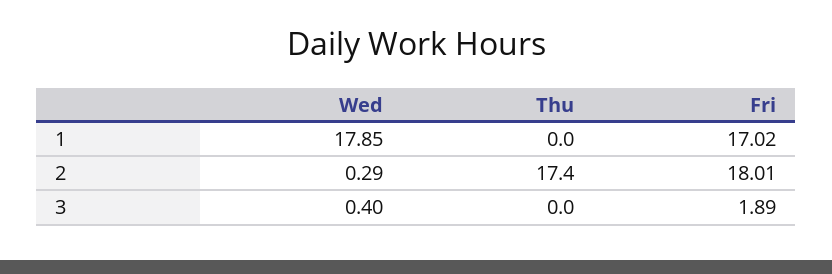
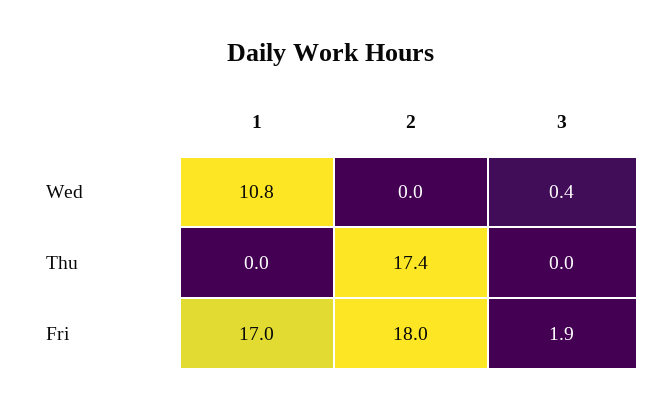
  {
    "Wed": {
-     "1": 17.85,
+     "1": 10.8,
-     "2": 0.29,
+     "2": 0,
      "3": 0.4
    },
    "Thu": {
      "1": 0,
      "2": 17.4,
      "3": 0
    },
    "Fri": {
      "1": 17.02,
      "2": 18.01,
      "3": 1.89
    }
  }

